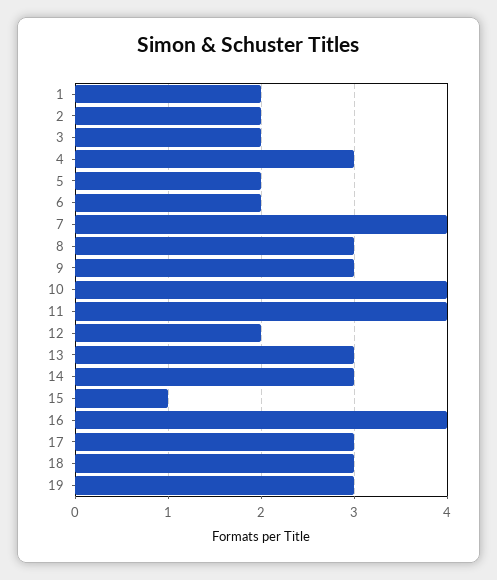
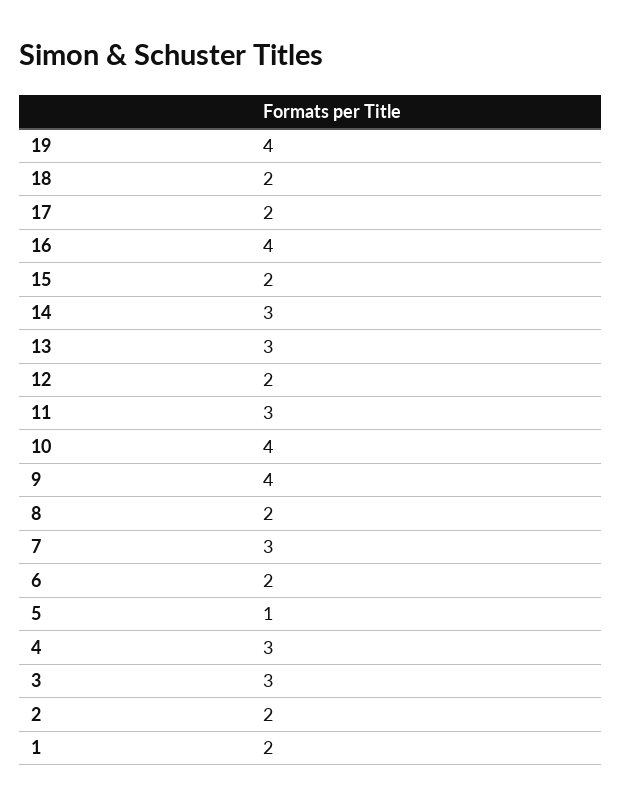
  {
    "1": 2,
    "2": 2,
-   "3": 2,
+   "3": 3,
    "4": 3,
-   "5": 2,
+   "5": 1,
    "6": 2,
-   "7": 4,
+   "7": 3,
-   "8": 3,
+   "8": 2,
-   "9": 3,
+   "9": 4,
    "10": 4,
-   "11": 4,
+   "11": 3,
    "12": 2,
    "13": 3,
    "14": 3,
-   "15": 1,
+   "15": 2,
    "16": 4,
-   "17": 3,
+   "17": 2,
-   "18": 3,
+   "18": 2,
-   "19": 3
+   "19": 4
  }

